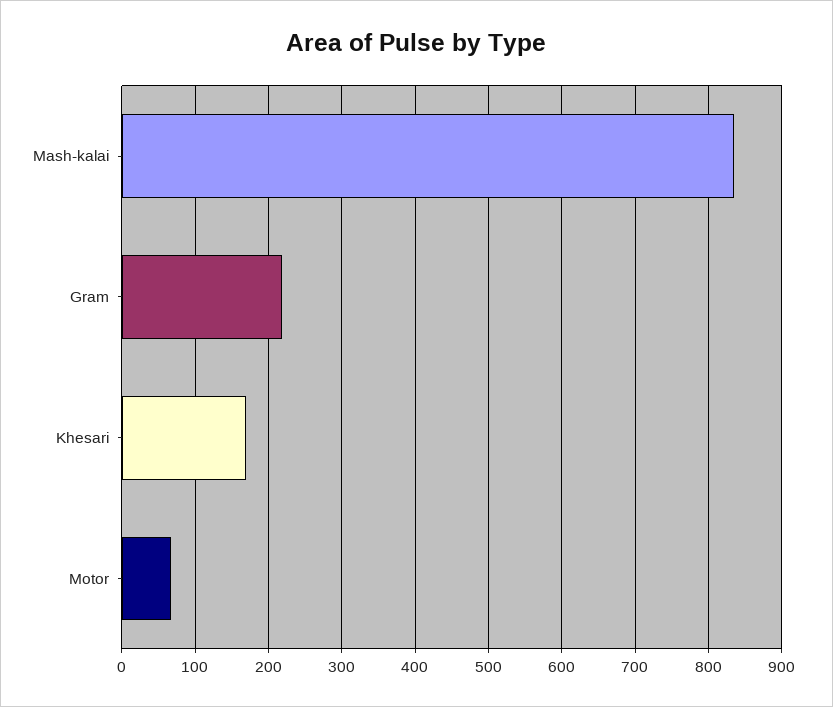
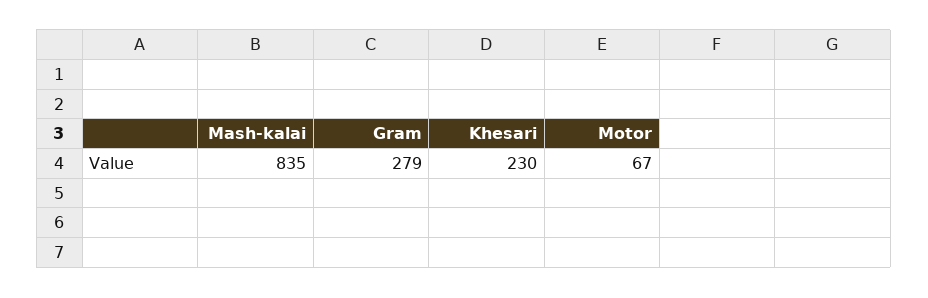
  {
    "Mash-kalai": 835,
-   "Gram": 220,
+   "Gram": 279,
-   "Khesari": 170,
+   "Khesari": 230,
    "Motor": 67
  }

